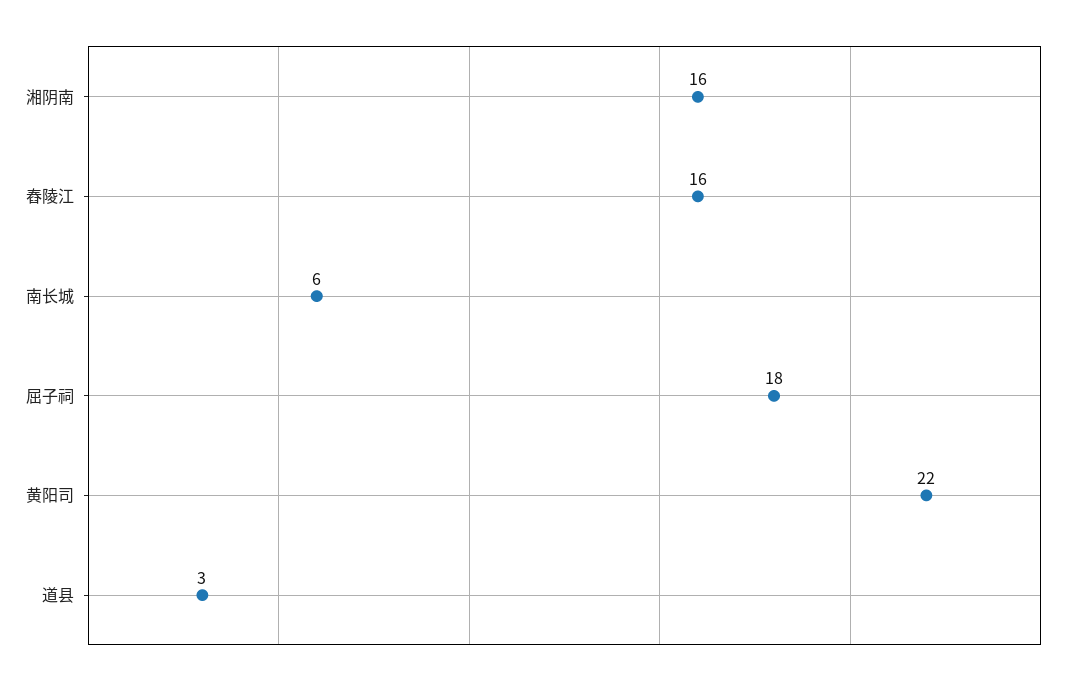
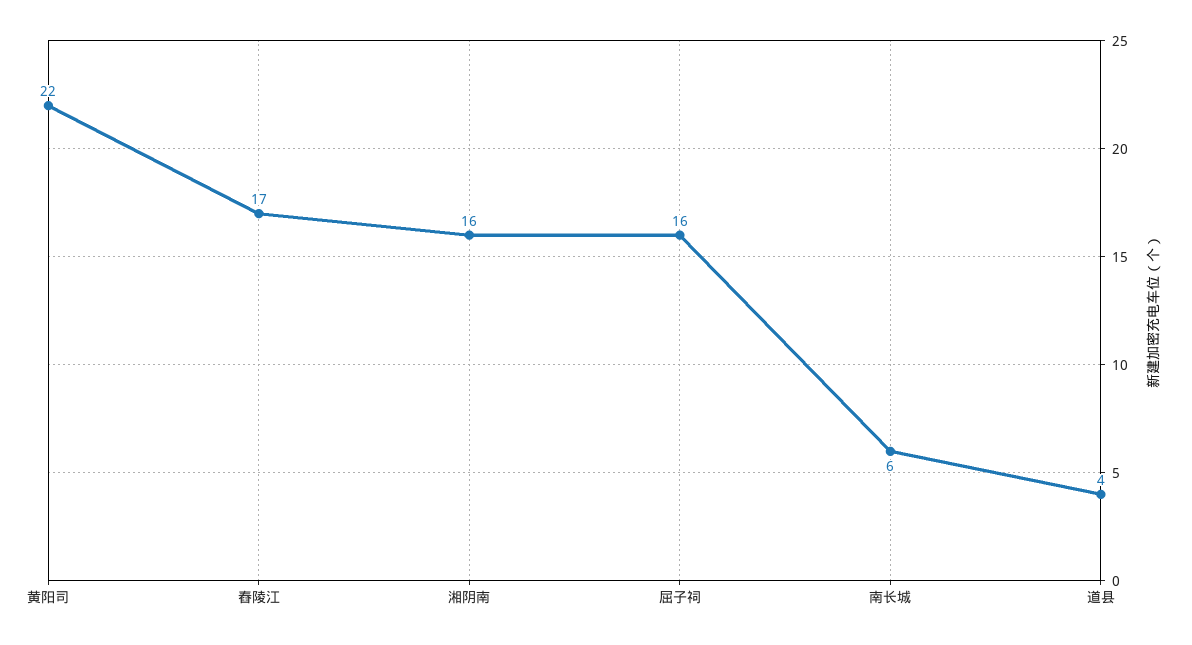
  {
    "湘阴南": 16,
-   "舂陵江": 16,
+   "舂陵江": 17,
    "南长城": 6,
-   "屈子祠": 18,
+   "屈子祠": 16,
    "黄阳司": 22,
-   "道县": 3
+   "道县": 4
  }

